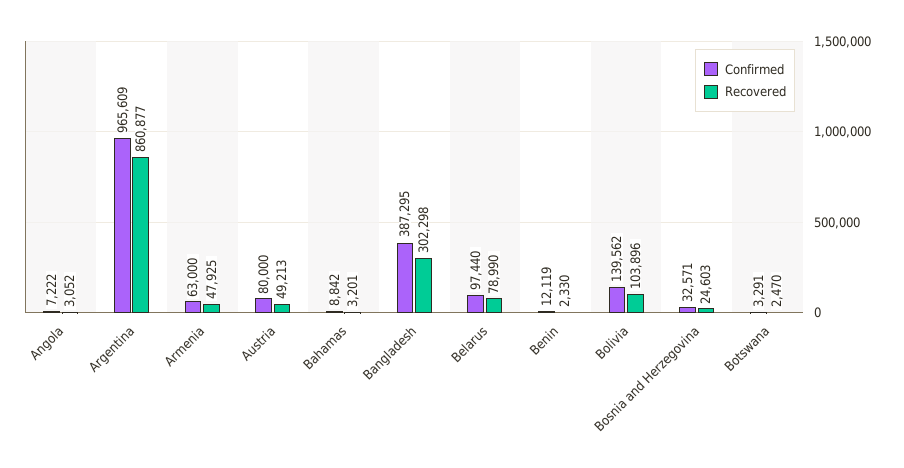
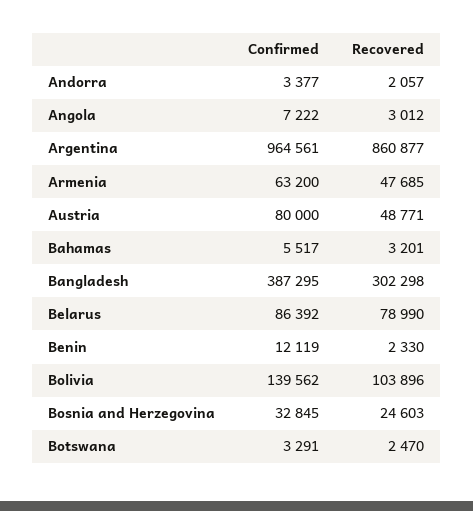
  {
    "Confirmed": {
      "Angola": 7222,
-     "Argentina": 965609,
+     "Argentina": 964561,
-     "Armenia": 63000,
+     "Armenia": 63200,
      "Austria": 80000,
-     "Bahamas": 8842,
+     "Bahamas": 5517,
      "Bangladesh": 387295,
-     "Belarus": 97440,
+     "Belarus": 86392,
      "Benin": 12119,
      "Bolivia": 139562,
-     "Bosnia and Herzegovina": 32571,
+     "Bosnia and Herzegovina": 32845,
-     "Botswana": 3291
+     "Botswana": 3291,
+     "Andorra": 3377
    },
    "Recovered": {
-     "Angola": 3052,
+     "Angola": 3012,
      "Argentina": 860877,
-     "Armenia": 47925,
+     "Armenia": 47685,
-     "Austria": 49213,
+     "Austria": 48771,
      "Bahamas": 3201,
      "Bangladesh": 302298,
      "Belarus": 78990,
      "Benin": 2330,
      "Bolivia": 103896,
      "Bosnia and Herzegovina": 24603,
-     "Botswana": 2470
+     "Botswana": 2470,
+     "Andorra": 2057
    }
  }

